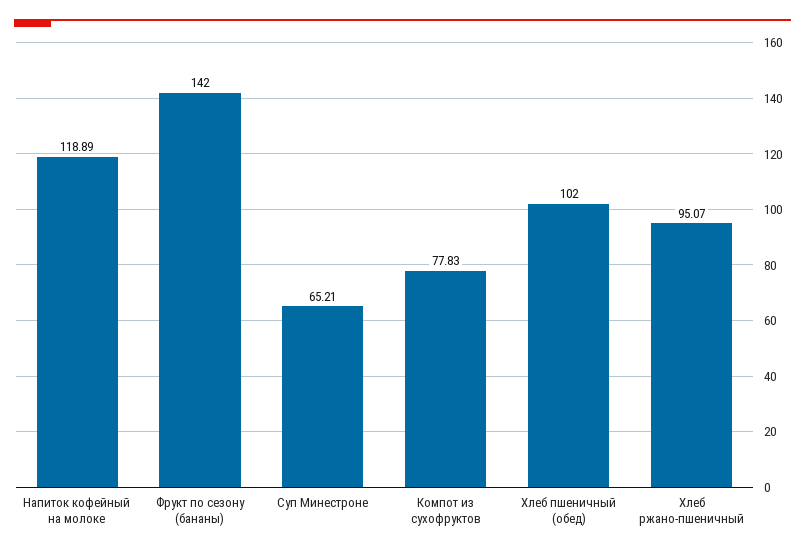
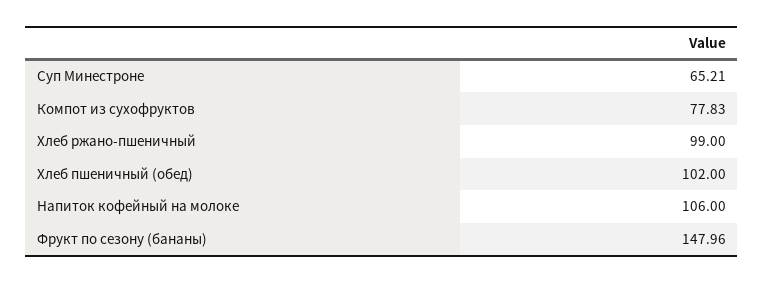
  {
-   "Напиток кофейный на молоке": 118.89,
+   "Напиток кофейный на молоке": 106,
-   "Фрукт по сезону (бананы)": 142,
+   "Фрукт по сезону (бананы)": 147.96,
    "Суп Минестроне": 65.21,
    "Компот из сухофруктов": 77.83,
    "Хлеб пшеничный (обед)": 102,
-   "Хлеб ржано-пшеничный": 95.07
+   "Хлеб ржано-пшеничный": 99
  }

